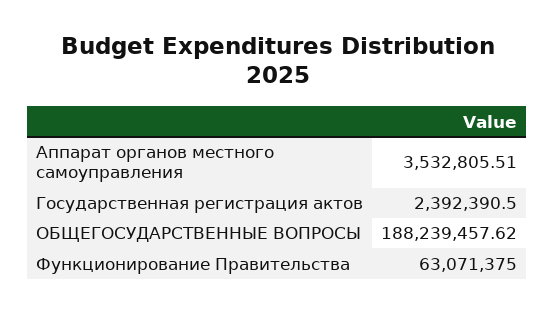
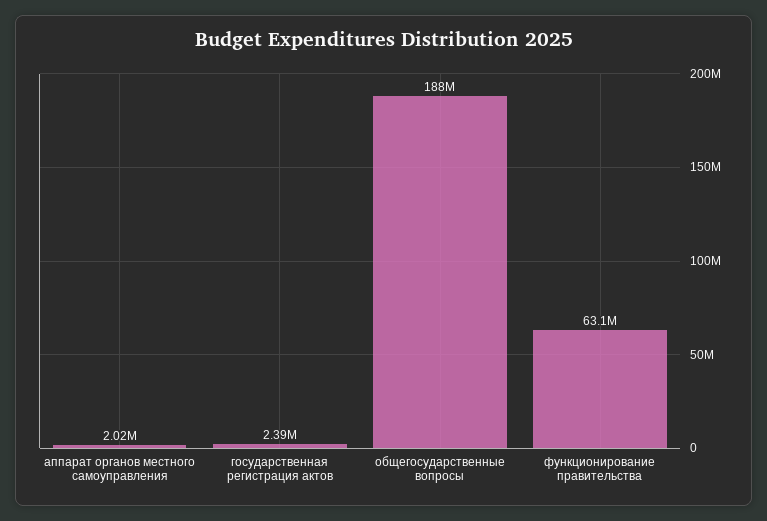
  {
-   "Аппарат органов местного самоуправления": 3532805.51,
+   "Аппарат органов местного самоуправления": 2020000,
    "Государственная регистрация актов": 2392390.5,
    "ОБЩЕГОСУДАРСТВЕННЫЕ ВОПРОСЫ": 188239457.62,
    "Функционирование Правительства": 63071375
  }

